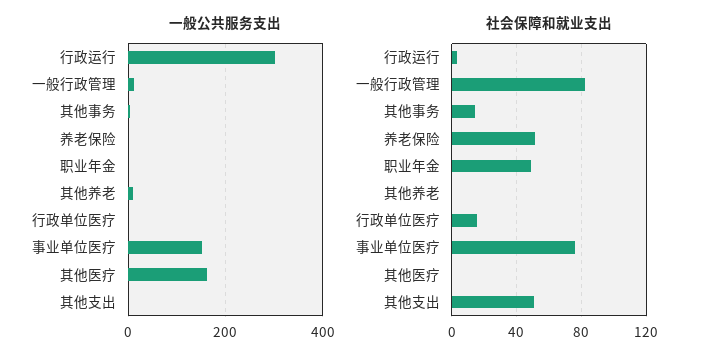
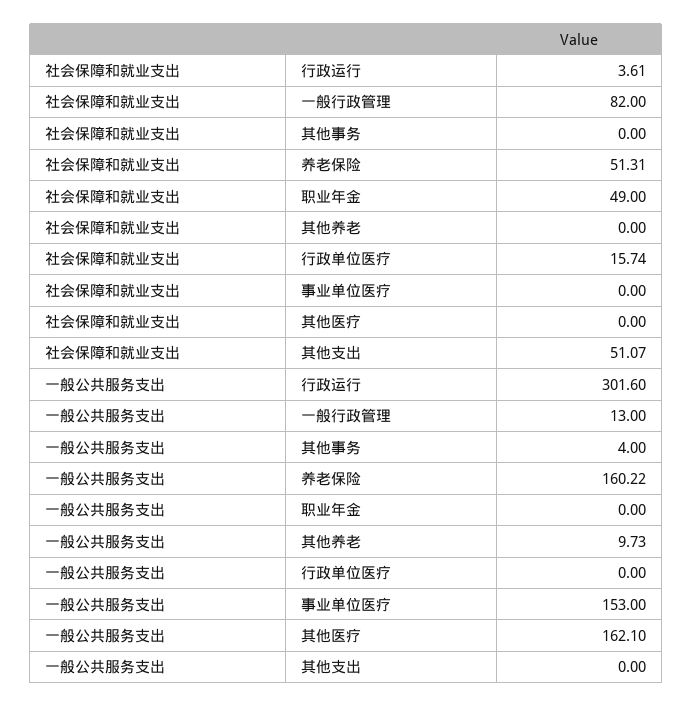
  {
    "一般公共服务支出": {
      "行政运行": 301.6,
      "一般行政管理": 13,
      "其他事务": 4,
-     "养老保险": 0,
+     "养老保险": 160.22,
      "职业年金": 0,
      "其他养老": 9.73,
      "行政单位医疗": 0,
      "事业单位医疗": 153,
      "其他医疗": 162.1,
      "其他支出": 0
    },
    "社会保障和就业支出": {
      "行政运行": 3.61,
      "一般行政管理": 82,
-     "其他事务": 15,
+     "其他事务": 0,
      "养老保险": 51.31,
      "职业年金": 49,
      "其他养老": 0,
      "行政单位医疗": 15.74,
-     "事业单位医疗": 75,
+     "事业单位医疗": 0,
      "其他医疗": 0,
      "其他支出": 51.07
    }
  }

